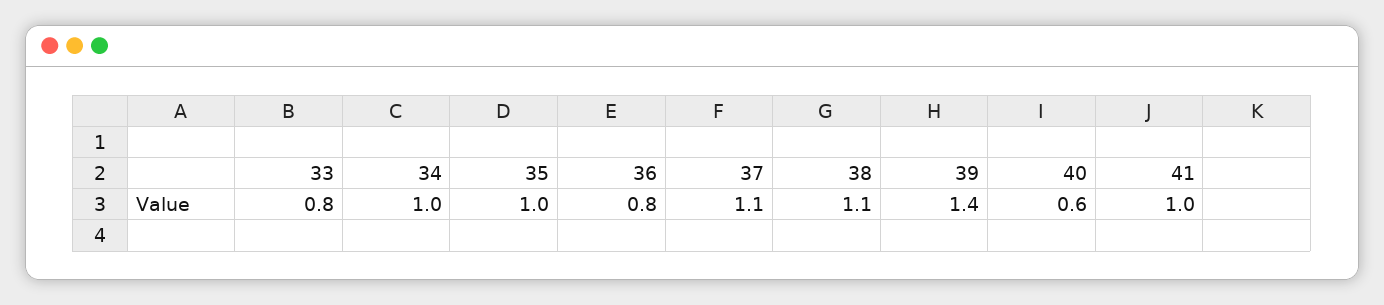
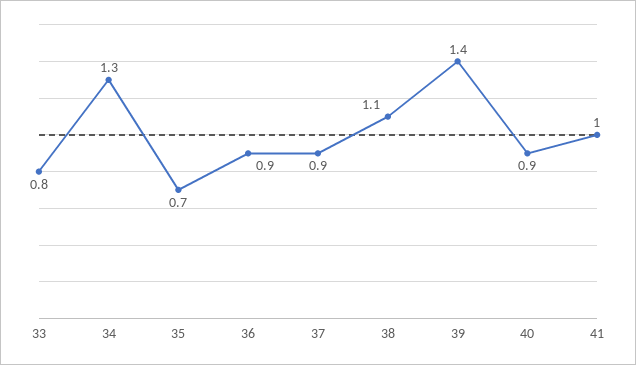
  {
    "33": 0.8,
-   "34": 1,
+   "34": 1.3,
-   "35": 1,
+   "35": 0.7,
-   "36": 0.8,
+   "36": 0.9,
-   "37": 1.1,
+   "37": 0.9,
    "38": 1.1,
    "39": 1.4,
-   "40": 0.6,
+   "40": 0.9,
    "41": 1
  }

